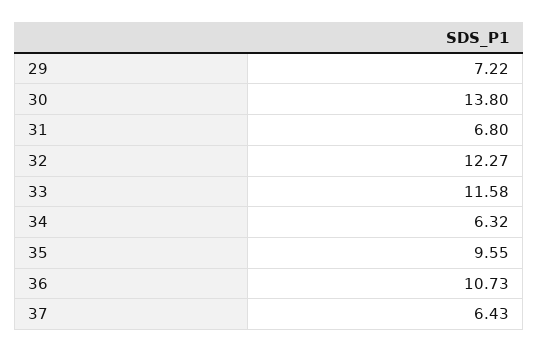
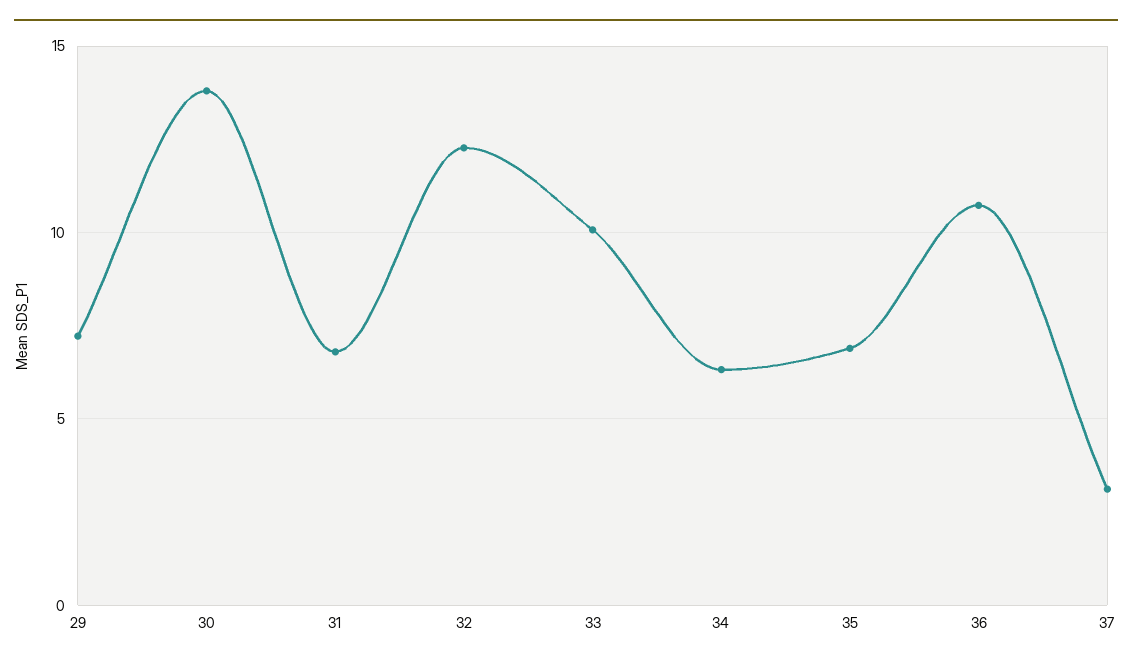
  {
    "29": 7.22,
    "30": 13.8,
    "31": 6.8,
    "32": 12.27,
-   "33": 11.58,
+   "33": 10,
    "34": 6.32,
-   "35": 9.55,
+   "35": 7,
    "36": 10.73,
-   "37": 6.43
+   "37": 3
  }

